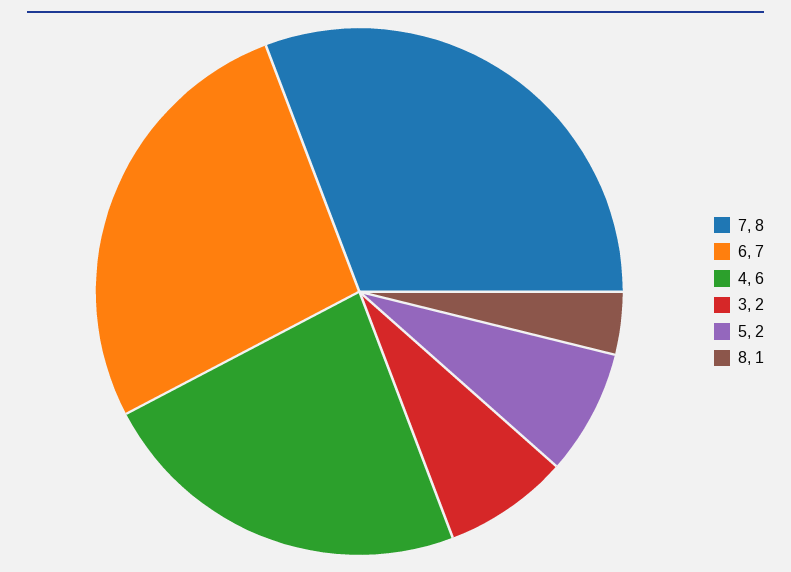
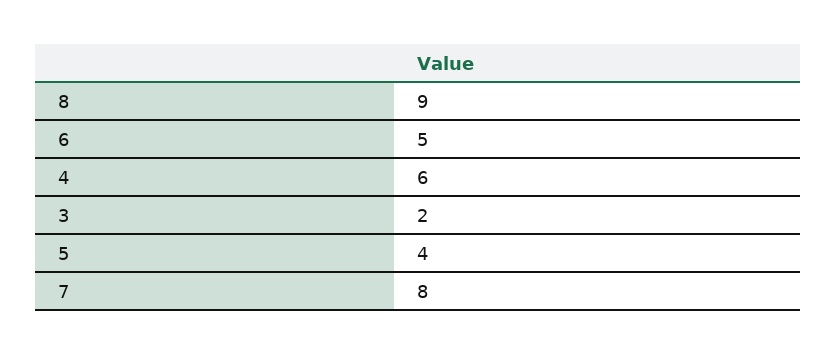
  {
    "7": 8,
-   "6": 7,
+   "6": 5,
    "4": 6,
    "3": 2,
-   "5": 2,
+   "5": 4,
-   "8": 1
+   "8": 9
  }

